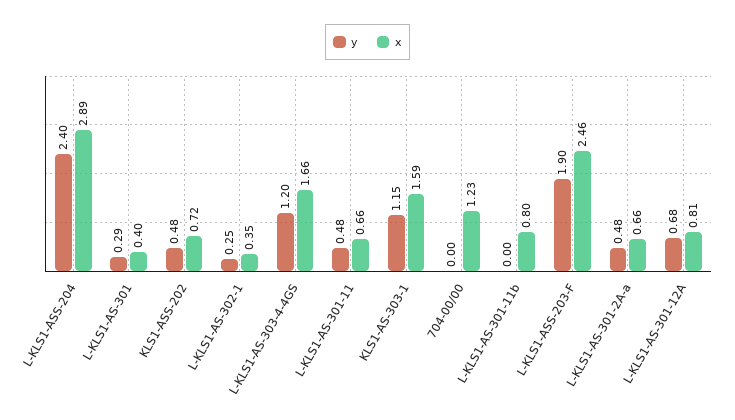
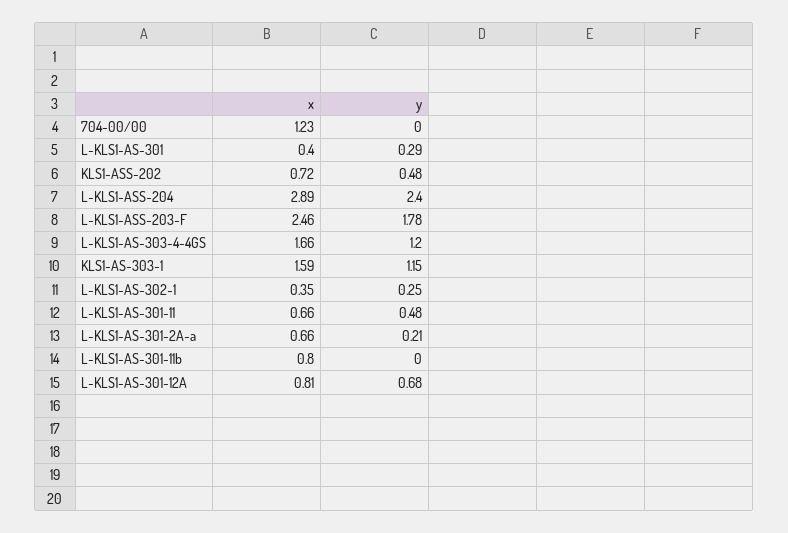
  {
    "y": {
      "L-KLS1-ASS-204": 2.4,
      "L-KLS1-AS-301": 0.29,
      "KLS1-ASS-202": 0.48,
      "L-KLS1-AS-302-1": 0.25,
      "L-KLS1-AS-303-4-4GS": 1.2,
      "L-KLS1-AS-301-11": 0.48,
      "KLS1-AS-303-1": 1.15,
      "704-00/00": 0,
      "L-KLS1-AS-301-11b": 0,
-     "L-KLS1-ASS-203-F": 1.9,
+     "L-KLS1-ASS-203-F": 1.78,
-     "L-KLS1-AS-301-2A-a": 0.48,
+     "L-KLS1-AS-301-2A-a": 0.21,
      "L-KLS1-AS-301-12A": 0.68
    },
    "x": {
      "L-KLS1-ASS-204": 2.89,
      "L-KLS1-AS-301": 0.4,
      "KLS1-ASS-202": 0.72,
      "L-KLS1-AS-302-1": 0.35,
      "L-KLS1-AS-303-4-4GS": 1.66,
      "L-KLS1-AS-301-11": 0.66,
      "KLS1-AS-303-1": 1.59,
      "704-00/00": 1.23,
      "L-KLS1-AS-301-11b": 0.8,
      "L-KLS1-ASS-203-F": 2.46,
      "L-KLS1-AS-301-2A-a": 0.66,
      "L-KLS1-AS-301-12A": 0.81
    }
  }

